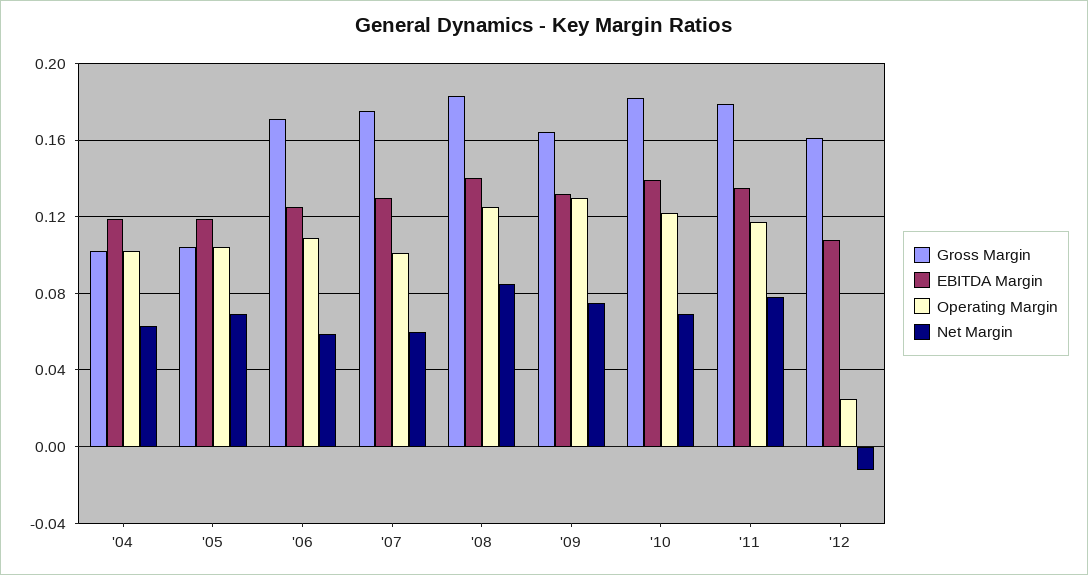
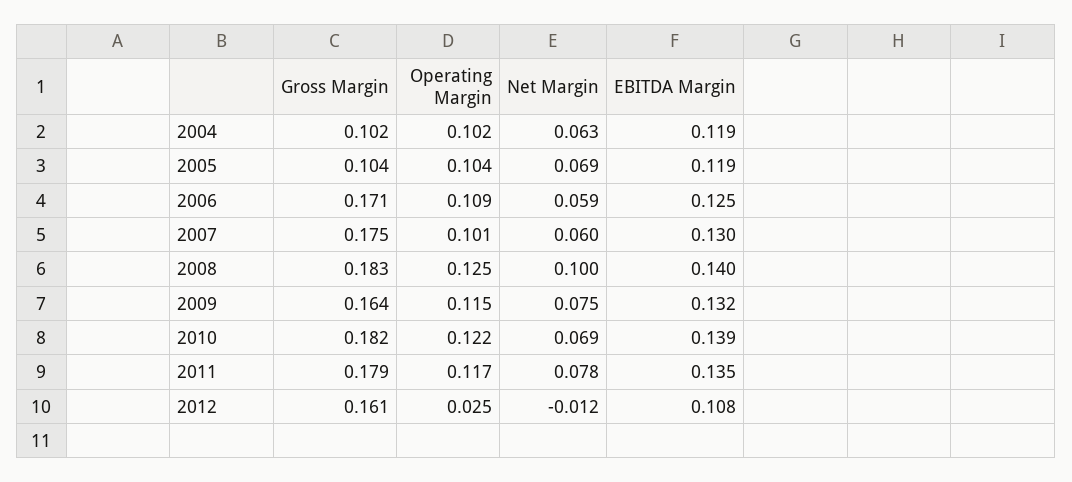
  {
    "Gross Margin": {
      "'04": 0.102,
      "'05": 0.104,
      "'06": 0.171,
      "'07": 0.175,
      "'08": 0.183,
      "'09": 0.164,
      "'10": 0.182,
      "'11": 0.179,
      "'12": 0.161
    },
    "EBITDA Margin": {
      "'04": 0.119,
      "'05": 0.119,
      "'06": 0.125,
      "'07": 0.13,
      "'08": 0.14,
      "'09": 0.132,
      "'10": 0.139,
      "'11": 0.135,
      "'12": 0.108
    },
    "Operating Margin": {
      "'04": 0.102,
      "'05": 0.104,
      "'06": 0.109,
      "'07": 0.101,
      "'08": 0.125,
-     "'09": 0.13,
+     "'09": 0.115,
      "'10": 0.122,
      "'11": 0.117,
      "'12": 0.025
    },
    "Net Margin": {
      "'04": 0.063,
      "'05": 0.069,
      "'06": 0.059,
      "'07": 0.06,
-     "'08": 0.085,
+     "'08": 0.1,
      "'09": 0.075,
      "'10": 0.069,
      "'11": 0.078,
      "'12": -0.012
    }
  }

